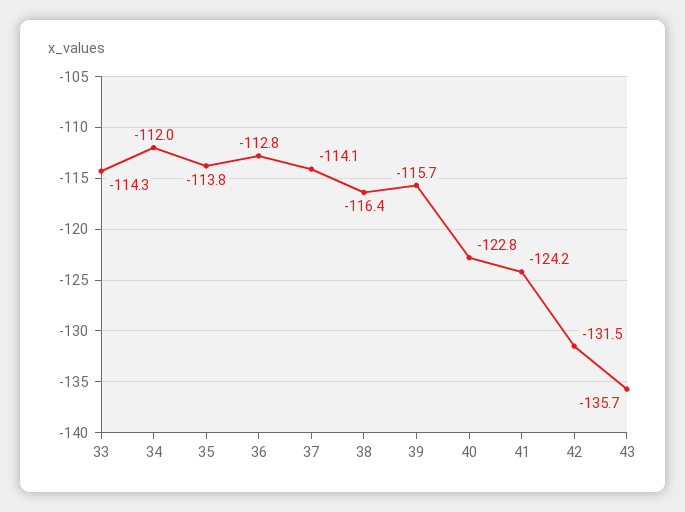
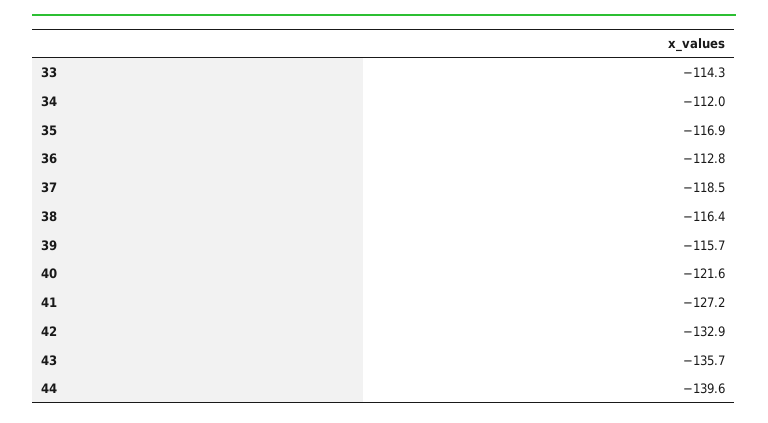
  {
    "33": -114.3,
    "34": -112,
-   "35": -113.8,
+   "35": -116.9,
    "36": -112.8,
-   "37": -114.1,
+   "37": -118.5,
    "38": -116.4,
    "39": -115.7,
-   "40": -122.8,
+   "40": -121.6,
-   "41": -124.2,
+   "41": -127.2,
-   "42": -131.5,
+   "42": -132.9,
-   "43": -135.7
+   "43": -135.7,
+   "44": -139.6
  }

